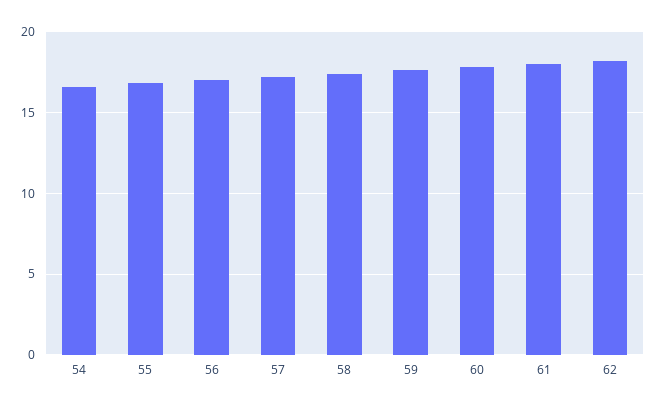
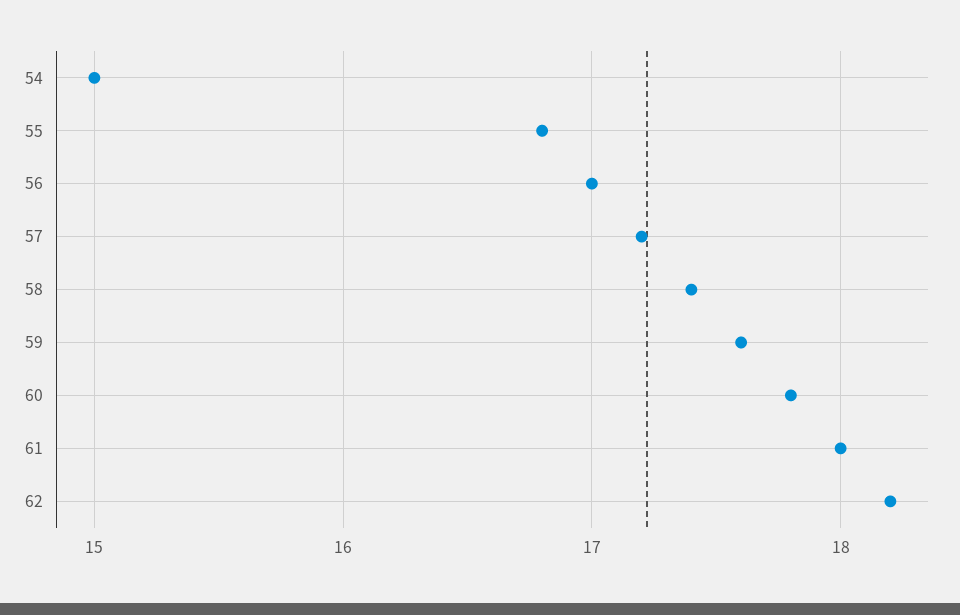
  {
-   "54": 16.5,
+   "54": 15,
    "55": 16.8,
    "56": 17,
    "57": 17.2,
    "58": 17.4,
    "59": 17.6,
    "60": 17.8,
    "61": 18,
    "62": 18.2
  }

